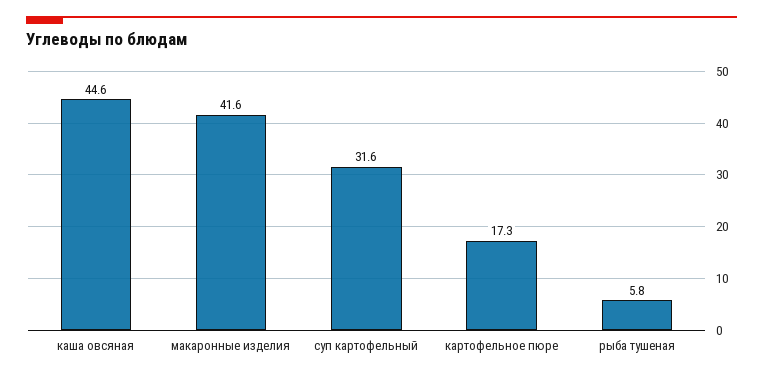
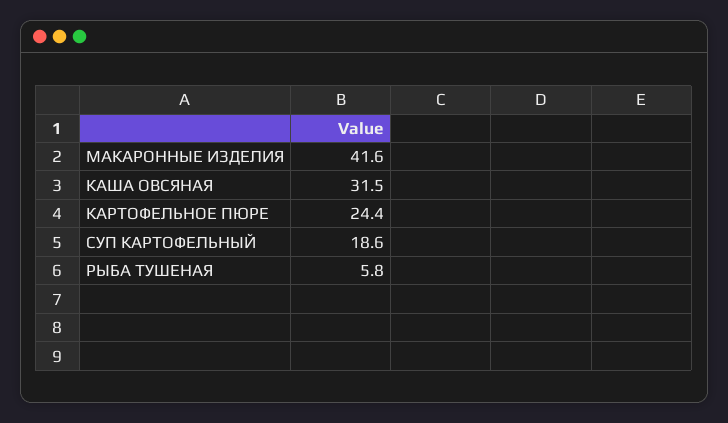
  {
-   "каша овсяная": 44.6,
+   "каша овсяная": 31.5,
    "макаронные изделия": 41.6,
-   "суп картофельный": 31.6,
+   "суп картофельный": 18.6,
-   "картофельное пюре": 17.3,
+   "картофельное пюре": 24.4,
    "рыба тушеная": 5.8
  }

